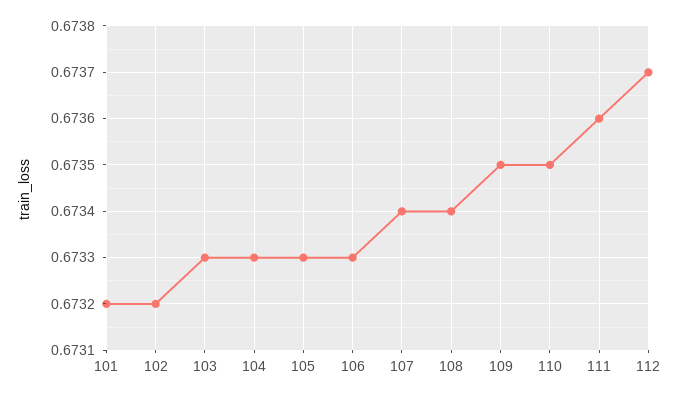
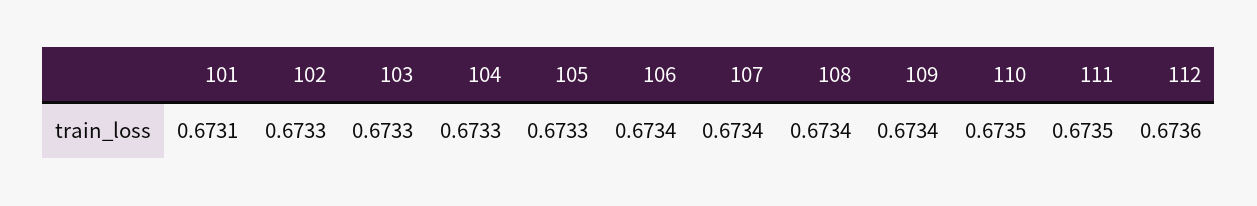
  {
-   "101": 0.6732,
+   "101": 0.6731,
-   "102": 0.6732,
+   "102": 0.6733,
    "103": 0.6733,
    "104": 0.6733,
    "105": 0.6733,
-   "106": 0.6733,
+   "106": 0.6734,
    "107": 0.6734,
    "108": 0.6734,
-   "109": 0.6735,
+   "109": 0.6734,
    "110": 0.6735,
-   "111": 0.6736,
+   "111": 0.6735,
-   "112": 0.6737
+   "112": 0.6736
  }

